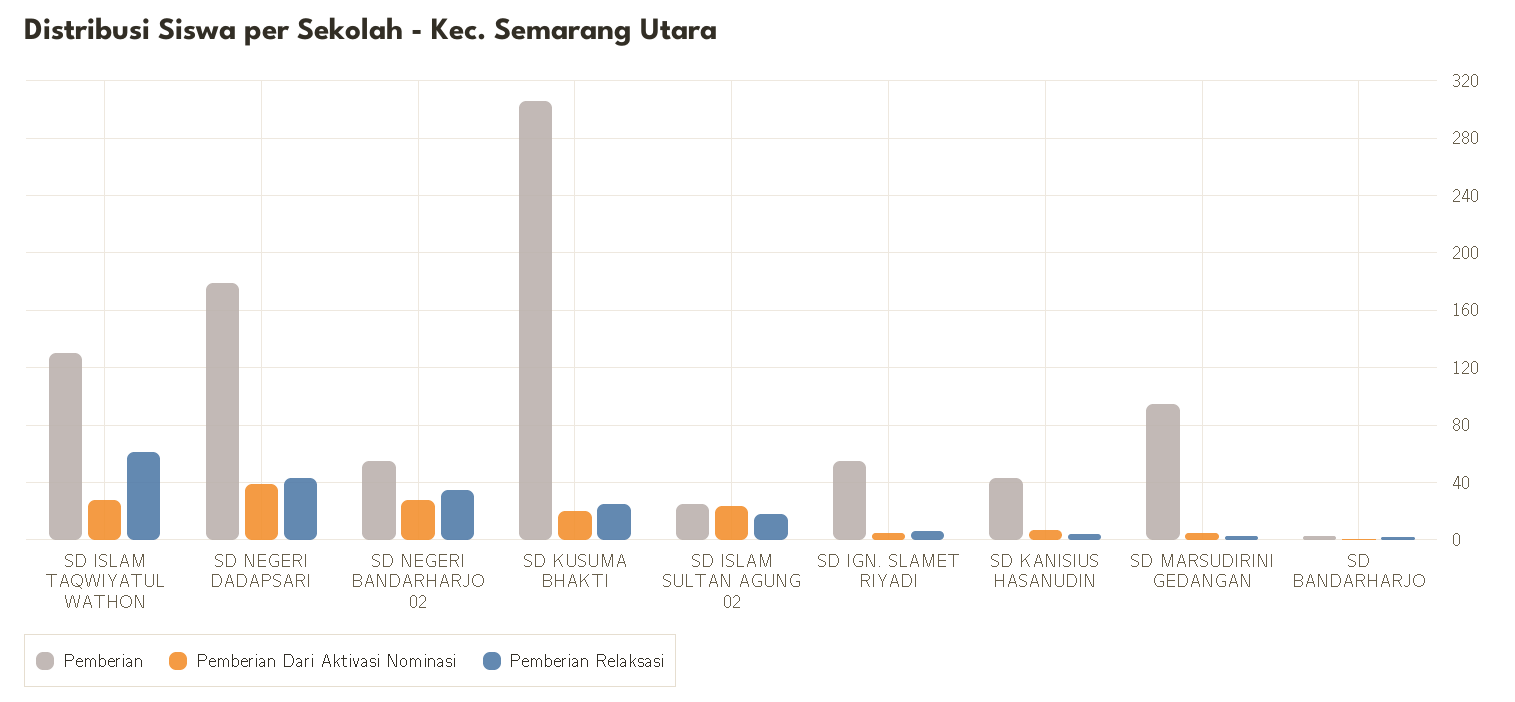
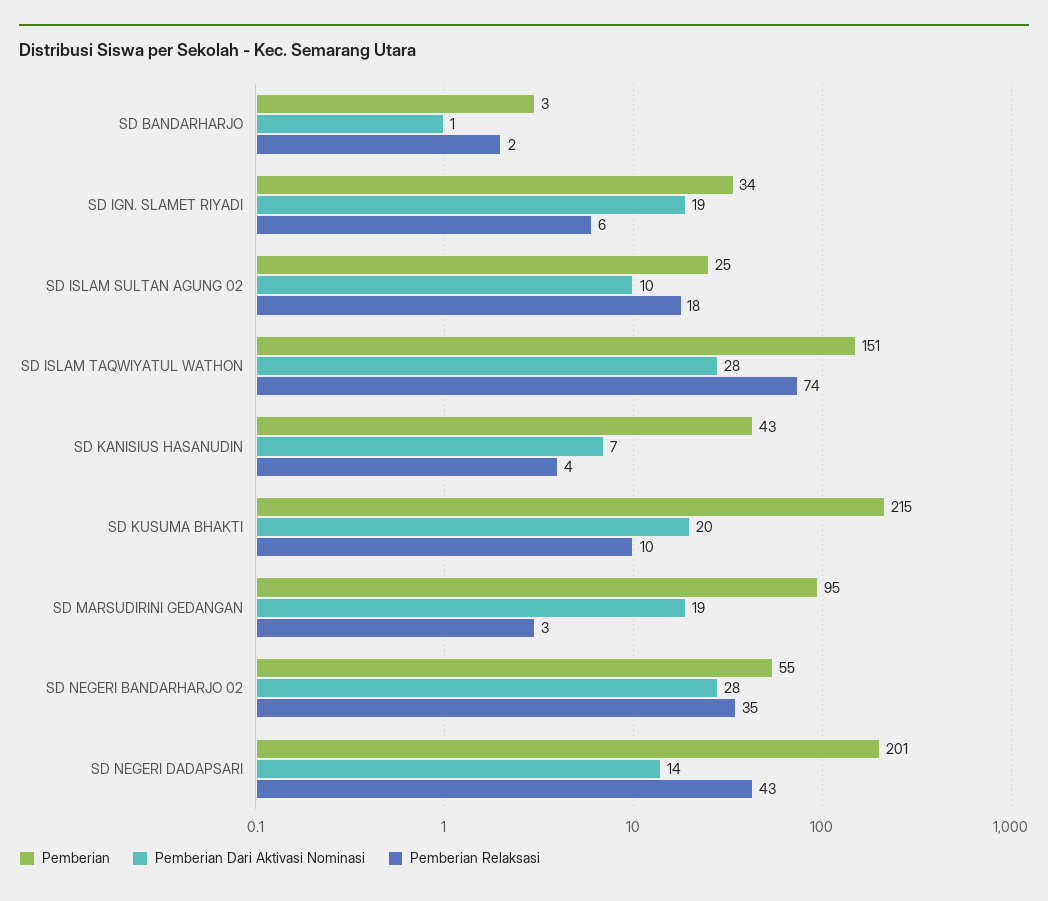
  {
    "Pemberian": {
-     "SD ISLAM TAQWIYATUL WATHON": 130,
+     "SD ISLAM TAQWIYATUL WATHON": 151,
-     "SD NEGERI DADAPSARI": 180,
+     "SD NEGERI DADAPSARI": 201,
      "SD NEGERI BANDARHARJO 02": 55,
-     "SD KUSUMA BHAKTI": 305,
+     "SD KUSUMA BHAKTI": 215,
      "SD ISLAM SULTAN AGUNG 02": 25,
-     "SD IGN. SLAMET RIYADI": 55,
+     "SD IGN. SLAMET RIYADI": 34,
      "SD KANISIUS HASANUDIN": 43,
      "SD MARSUDIRINI GEDANGAN": 95,
      "SD BANDARHARJO": 3
    },
    "Pemberian Dari Aktivasi Nominasi": {
      "SD ISLAM TAQWIYATUL WATHON": 28,
-     "SD NEGERI DADAPSARI": 40,
+     "SD NEGERI DADAPSARI": 14,
      "SD NEGERI BANDARHARJO 02": 28,
      "SD KUSUMA BHAKTI": 20,
-     "SD ISLAM SULTAN AGUNG 02": 25,
+     "SD ISLAM SULTAN AGUNG 02": 10,
-     "SD IGN. SLAMET RIYADI": 5,
+     "SD IGN. SLAMET RIYADI": 19,
      "SD KANISIUS HASANUDIN": 7,
-     "SD MARSUDIRINI GEDANGAN": 5,
+     "SD MARSUDIRINI GEDANGAN": 19,
      "SD BANDARHARJO": 1
    },
    "Pemberian Relaksasi": {
-     "SD ISLAM TAQWIYATUL WATHON": 60,
+     "SD ISLAM TAQWIYATUL WATHON": 74,
      "SD NEGERI DADAPSARI": 43,
      "SD NEGERI BANDARHARJO 02": 35,
-     "SD KUSUMA BHAKTI": 25,
+     "SD KUSUMA BHAKTI": 10,
      "SD ISLAM SULTAN AGUNG 02": 18,
      "SD IGN. SLAMET RIYADI": 6,
      "SD KANISIUS HASANUDIN": 4,
      "SD MARSUDIRINI GEDANGAN": 3,
      "SD BANDARHARJO": 2
    }
  }

